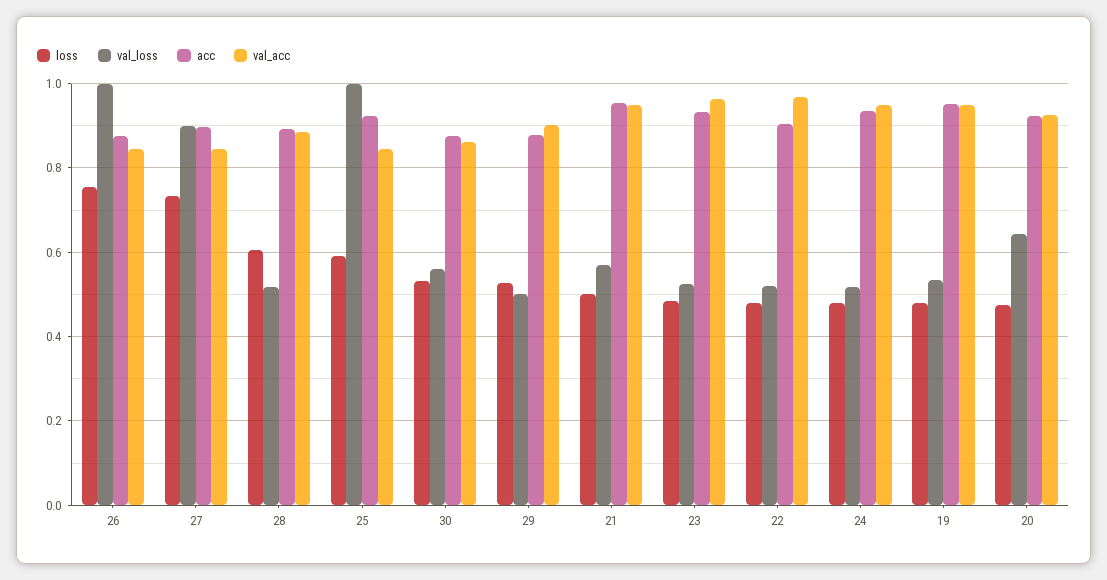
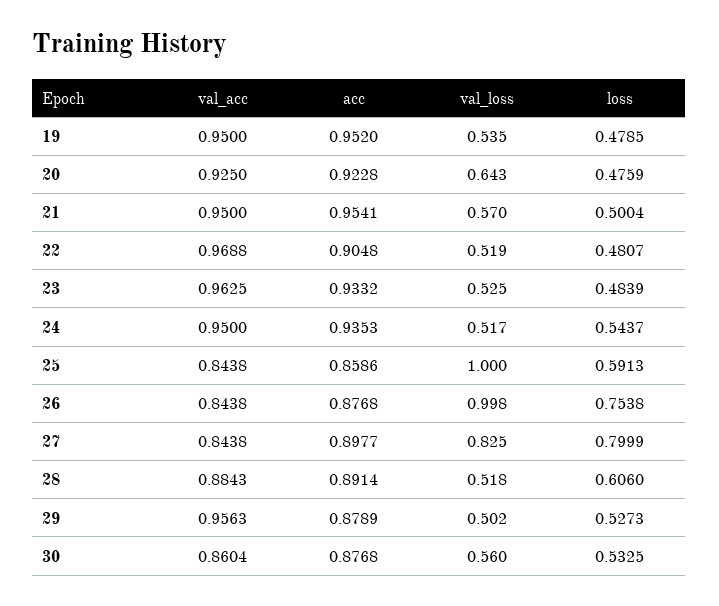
  {
    "loss": {
      "26": 0.7538,
-     "27": 0.74,
+     "27": 0.7999,
      "28": 0.606,
      "25": 0.5913,
      "30": 0.5325,
      "29": 0.5273,
      "21": 0.5004,
      "23": 0.4839,
      "22": 0.4807,
-     "24": 0.48,
+     "24": 0.5437,
      "19": 0.4785,
      "20": 0.4759
    },
    "val_loss": {
      "26": 0.998,
-     "27": 0.9,
+     "27": 0.825,
      "28": 0.518,
      "25": 1,
      "30": 0.56,
      "29": 0.502,
      "21": 0.57,
      "23": 0.525,
      "22": 0.519,
      "24": 0.517,
      "19": 0.535,
      "20": 0.643
    },
    "acc": {
      "26": 0.8768,
      "27": 0.8977,
      "28": 0.8914,
-     "25": 0.92,
+     "25": 0.8586,
      "30": 0.8768,
      "29": 0.8789,
      "21": 0.9541,
      "23": 0.9332,
      "22": 0.9048,
      "24": 0.9353,
      "19": 0.952,
      "20": 0.9228
    },
    "val_acc": {
      "26": 0.8438,
      "27": 0.8438,
      "28": 0.8843,
      "25": 0.8438,
      "30": 0.8604,
-     "29": 0.9,
+     "29": 0.9563,
      "21": 0.95,
      "23": 0.9625,
      "22": 0.9688,
      "24": 0.95,
      "19": 0.95,
      "20": 0.925
    }
  }

